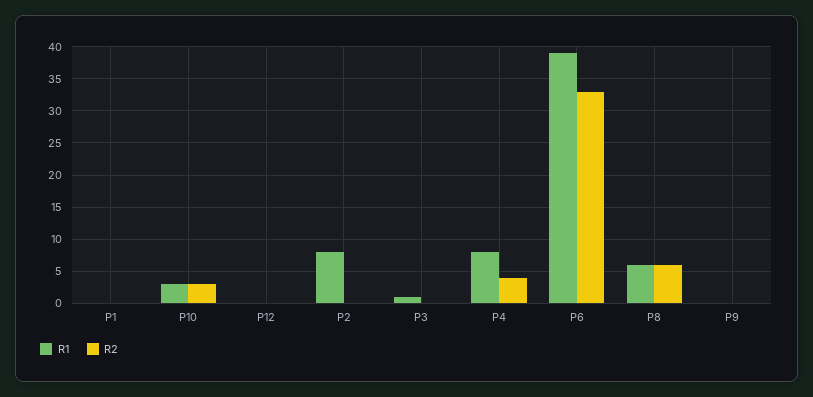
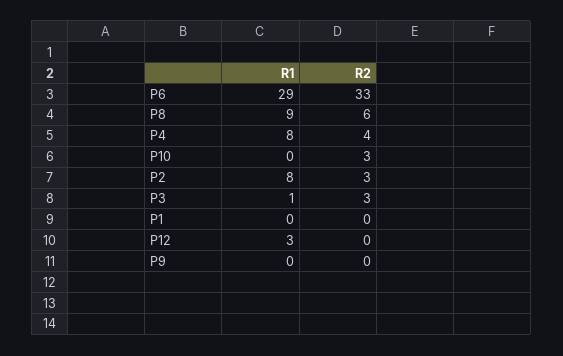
  {
    "R1": {
      "P1": 0,
-     "P10": 3,
+     "P10": 0,
-     "P12": 0,
+     "P12": 3,
      "P2": 8,
      "P3": 1,
      "P4": 8,
-     "P6": 39,
+     "P6": 29,
-     "P8": 6,
+     "P8": 9,
      "P9": 0
    },
    "R2": {
      "P1": 0,
      "P10": 3,
      "P12": 0,
-     "P2": 0,
+     "P2": 3,
-     "P3": 0,
+     "P3": 3,
      "P4": 4,
      "P6": 33,
      "P8": 6,
      "P9": 0
    }
  }

